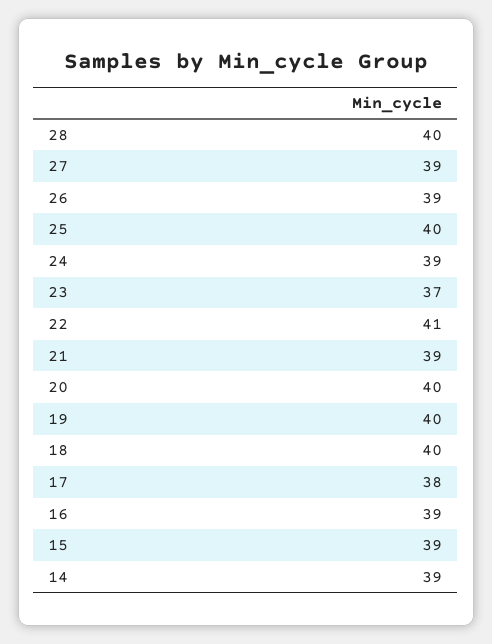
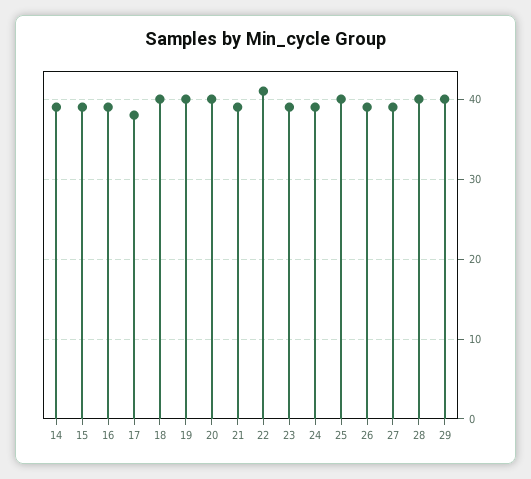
  {
    "28": 40,
    "27": 39,
    "26": 39,
    "25": 40,
    "24": 39,
-   "23": 37,
+   "23": 39,
    "22": 41,
    "21": 39,
    "20": 40,
    "19": 40,
    "18": 40,
    "17": 38,
    "16": 39,
    "15": 39,
-   "14": 39
+   "14": 39,
+   "29": 40
  }

